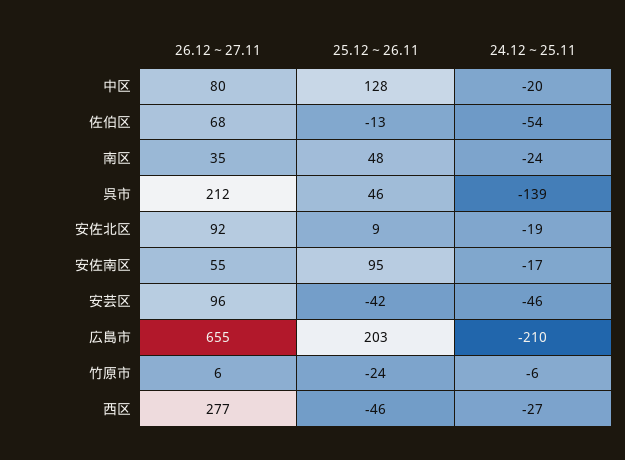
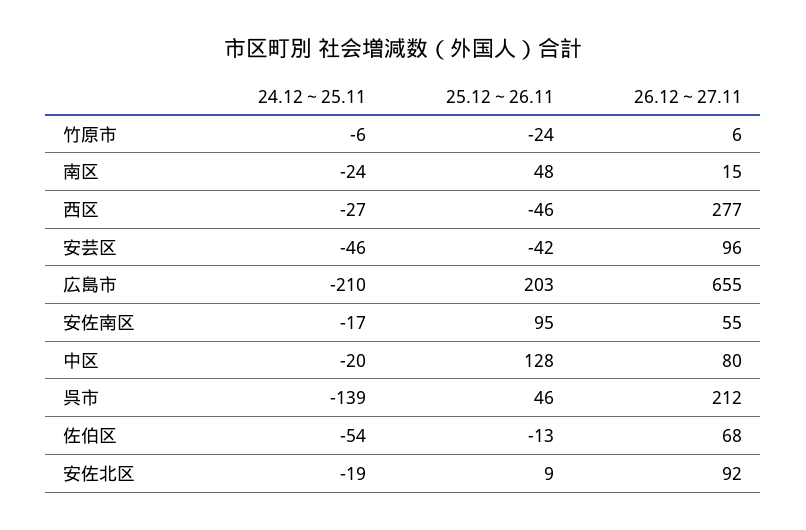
  {
    "26.12～27.11": {
      "中区": 80,
      "佐伯区": 68,
-     "南区": 35,
+     "南区": 15,
      "呉市": 212,
      "安佐北区": 92,
      "安佐南区": 55,
      "安芸区": 96,
      "広島市": 655,
      "竹原市": 6,
      "西区": 277
    },
    "25.12～26.11": {
      "中区": 128,
      "佐伯区": -13,
      "南区": 48,
      "呉市": 46,
      "安佐北区": 9,
      "安佐南区": 95,
      "安芸区": -42,
      "広島市": 203,
      "竹原市": -24,
      "西区": -46
    },
    "24.12～25.11": {
      "中区": -20,
      "佐伯区": -54,
      "南区": -24,
      "呉市": -139,
      "安佐北区": -19,
      "安佐南区": -17,
      "安芸区": -46,
      "広島市": -210,
      "竹原市": -6,
      "西区": -27
    }
  }

